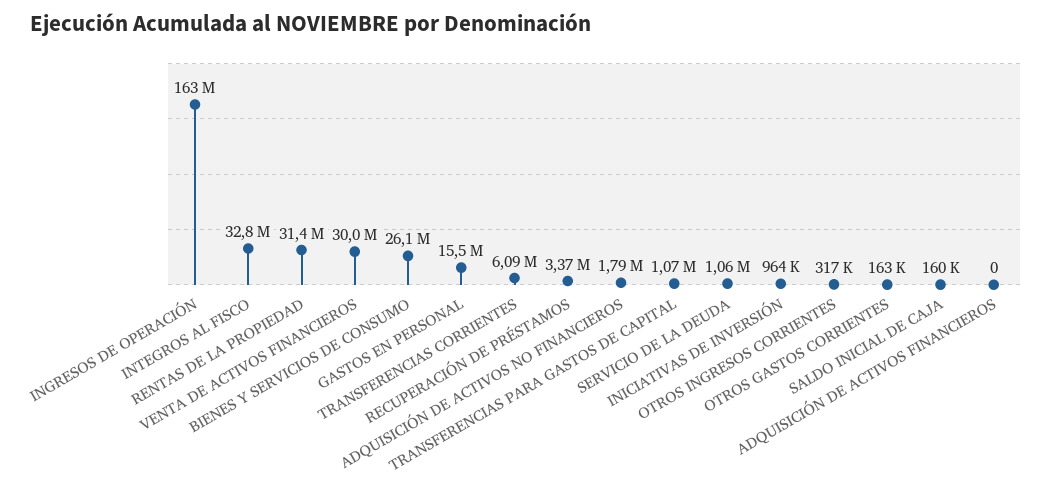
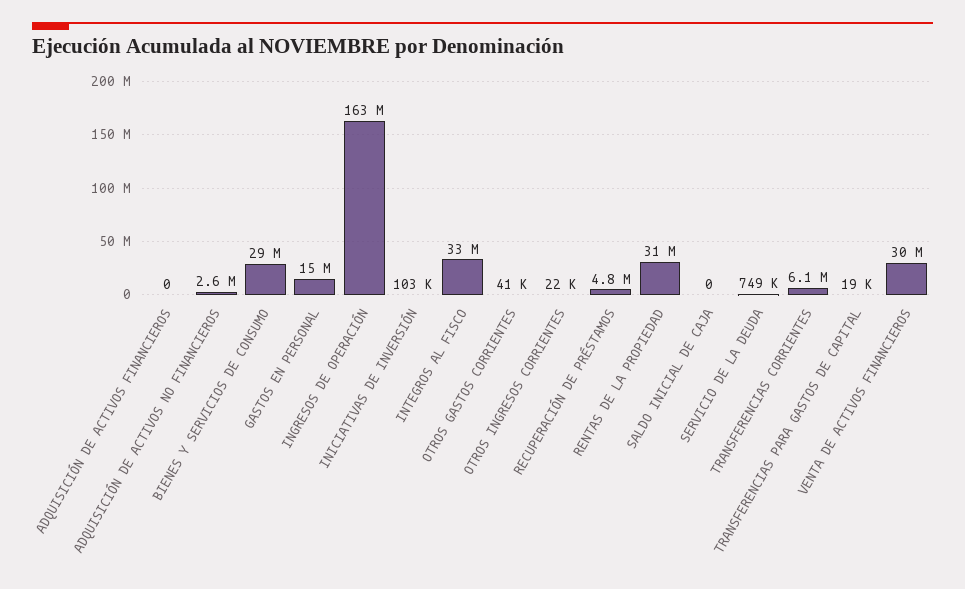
  {
    "INGRESOS DE OPERACIÓN": 163000000,
    "INTEGROS AL FISCO": 32800000,
    "RENTAS DE LA PROPIEDAD": 31400000,
    "VENTA DE ACTIVOS FINANCIEROS": 30000000,
-   "BIENES Y SERVICIOS DE CONSUMO": 26100000,
+   "BIENES Y SERVICIOS DE CONSUMO": 29000000,
    "GASTOS EN PERSONAL": 15500000,
    "TRANSFERENCIAS CORRIENTES": 6090000,
-   "RECUPERACIÓN DE PRÉSTAMOS": 3370000,
+   "RECUPERACIÓN DE PRÉSTAMOS": 4800000,
-   "ADQUISICIÓN DE ACTIVOS NO FINANCIEROS": 1790000,
+   "ADQUISICIÓN DE ACTIVOS NO FINANCIEROS": 2600000,
-   "TRANSFERENCIAS PARA GASTOS DE CAPITAL": 1070000,
+   "TRANSFERENCIAS PARA GASTOS DE CAPITAL": 19000,
-   "SERVICIO DE LA DEUDA": 1060000,
+   "SERVICIO DE LA DEUDA": 749000,
-   "INICIATIVAS DE INVERSIÓN": 964000,
+   "INICIATIVAS DE INVERSIÓN": 103000,
-   "OTROS INGRESOS CORRIENTES": 317000,
+   "OTROS INGRESOS CORRIENTES": 22000,
-   "OTROS GASTOS CORRIENTES": 163000,
+   "OTROS GASTOS CORRIENTES": 41000,
-   "SALDO INICIAL DE CAJA": 160000,
+   "SALDO INICIAL DE CAJA": 0,
    "ADQUISICIÓN DE ACTIVOS FINANCIEROS": 0
  }

